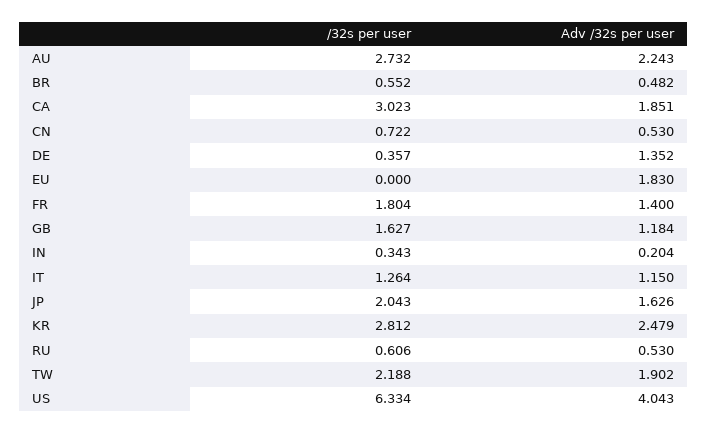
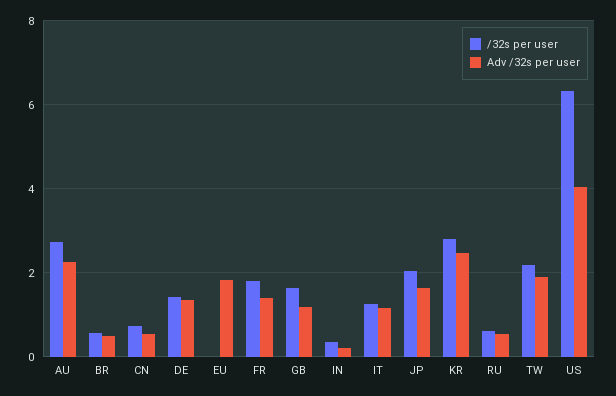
  {
    "/32s per user": {
      "AU": 2.732,
      "BR": 0.552,
-     "CA": 3.023,
      "CN": 0.722,
-     "DE": 0.357,
+     "DE": 1.4,
      "EU": 0,
      "FR": 1.804,
      "GB": 1.627,
      "IN": 0.343,
      "IT": 1.264,
      "JP": 2.043,
      "KR": 2.812,
      "RU": 0.606,
      "TW": 2.188,
      "US": 6.334
    },
    "Adv /32s per user": {
      "AU": 2.243,
      "BR": 0.482,
-     "CA": 1.851,
      "CN": 0.53,
      "DE": 1.352,
      "EU": 1.83,
      "FR": 1.4,
      "GB": 1.184,
      "IN": 0.204,
      "IT": 1.15,
      "JP": 1.626,
      "KR": 2.479,
      "RU": 0.53,
      "TW": 1.902,
      "US": 4.043
    }
  }

